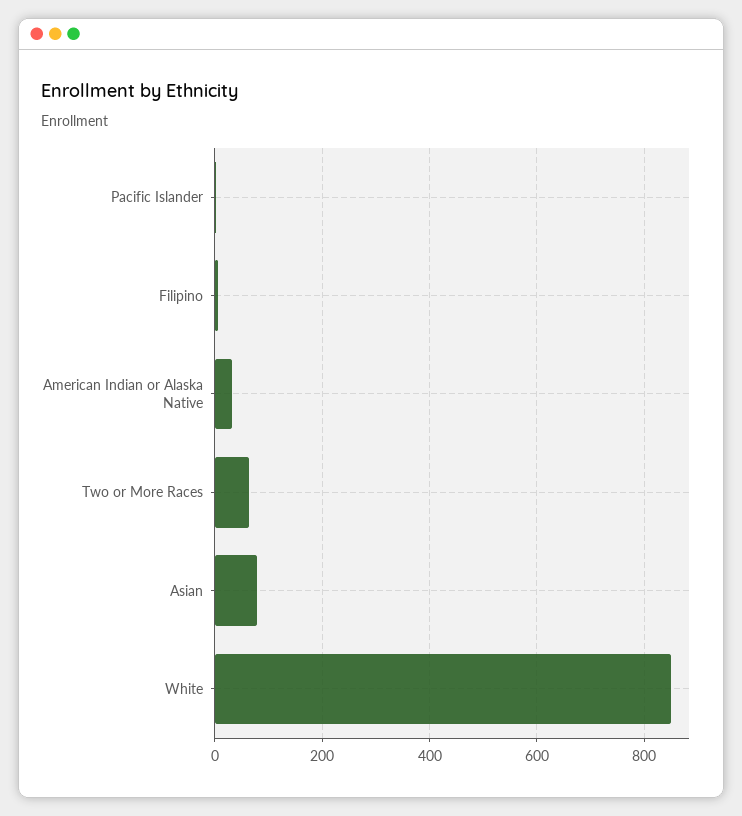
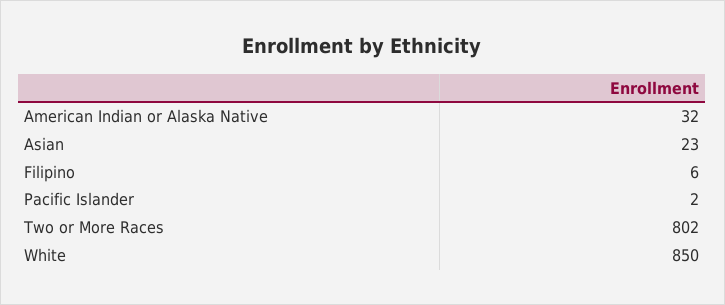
  {
    "Pacific Islander": 2,
    "Filipino": 6,
    "American Indian or Alaska Native": 32,
-   "Two or More Races": 60,
+   "Two or More Races": 802,
-   "Asian": 80,
+   "Asian": 23,
    "White": 850
  }

